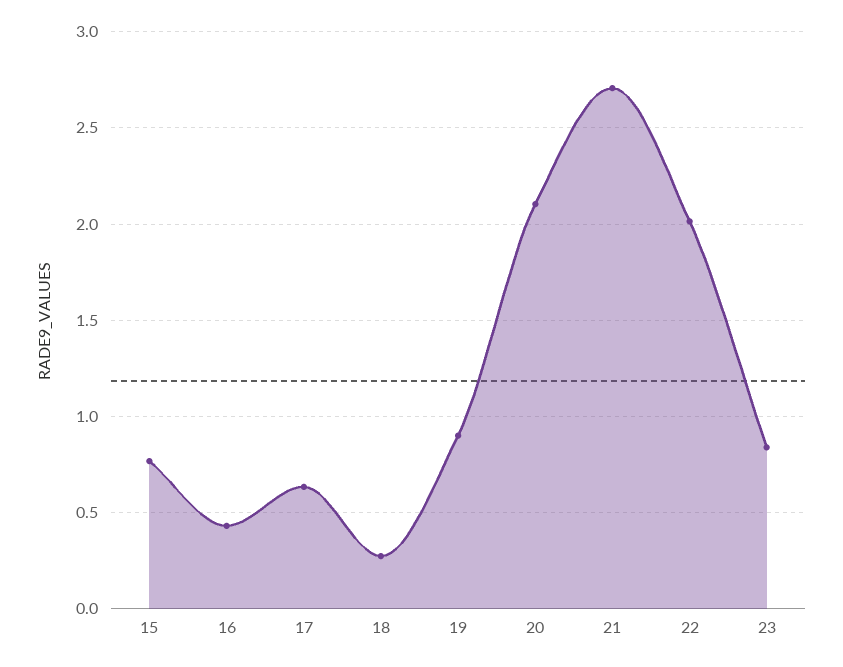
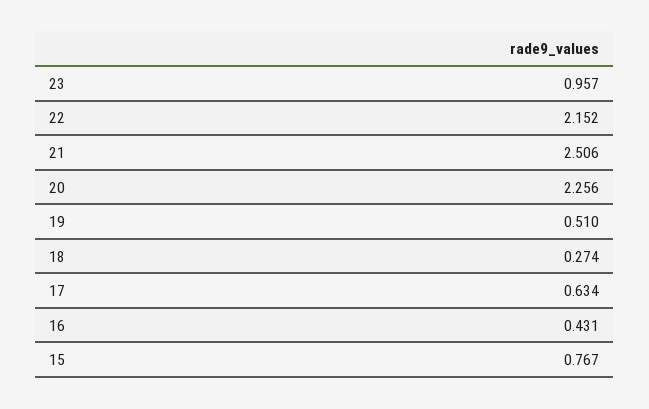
  {
    "15": 0.767,
    "16": 0.431,
    "17": 0.634,
    "18": 0.274,
-   "19": 0.9,
+   "19": 0.51,
-   "20": 2.1,
+   "20": 2.256,
-   "21": 2.7,
+   "21": 2.506,
-   "22": 2,
+   "22": 2.152,
-   "23": 0.85
+   "23": 0.957
  }

